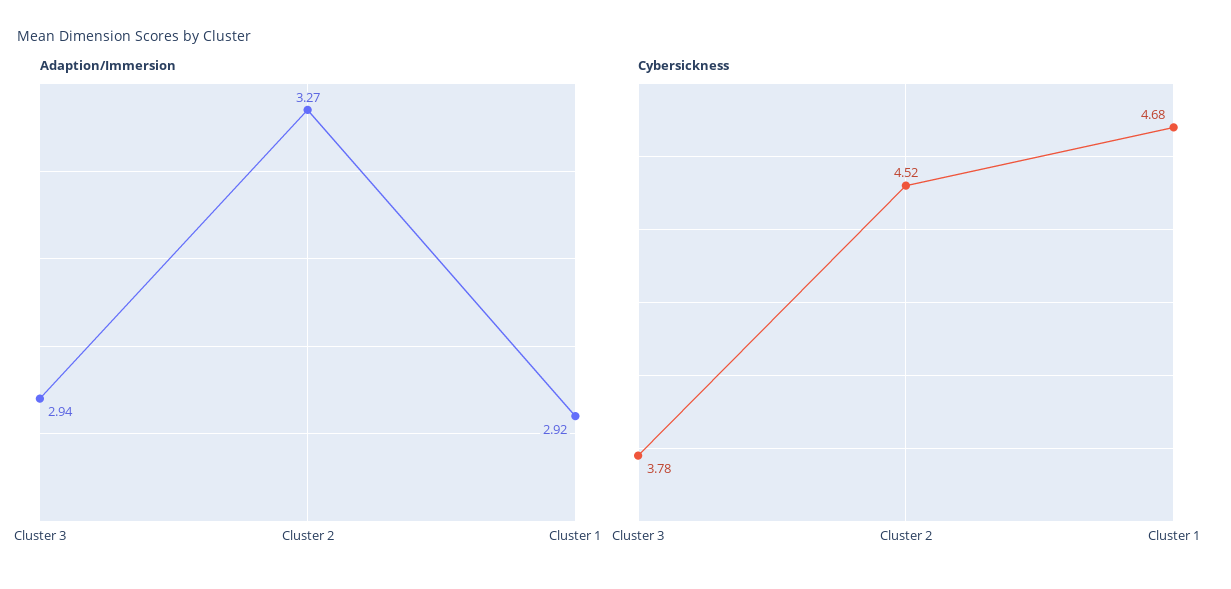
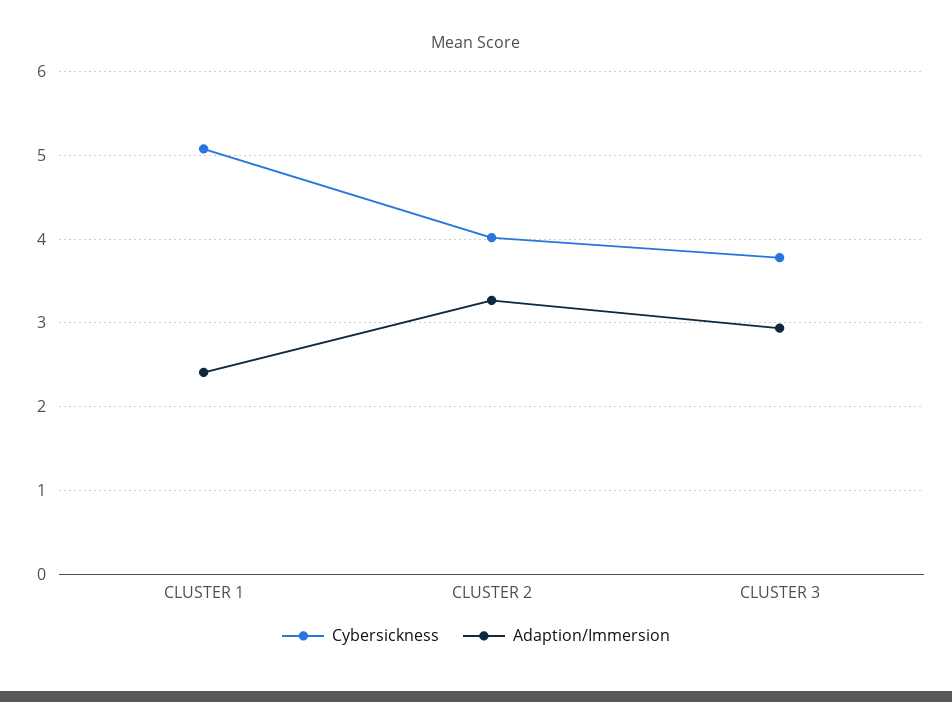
  {
    "Adaption/Immersion": {
      "Cluster 3": 2.94,
      "Cluster 2": 3.27,
-     "Cluster 1": 2.92
+     "Cluster 1": 2.4
    },
    "Cybersickness": {
      "Cluster 3": 3.78,
-     "Cluster 2": 4.52,
+     "Cluster 2": 4,
-     "Cluster 1": 4.68
+     "Cluster 1": 5.1
    }
  }

